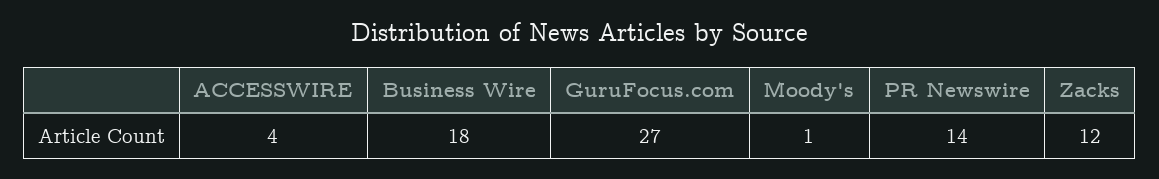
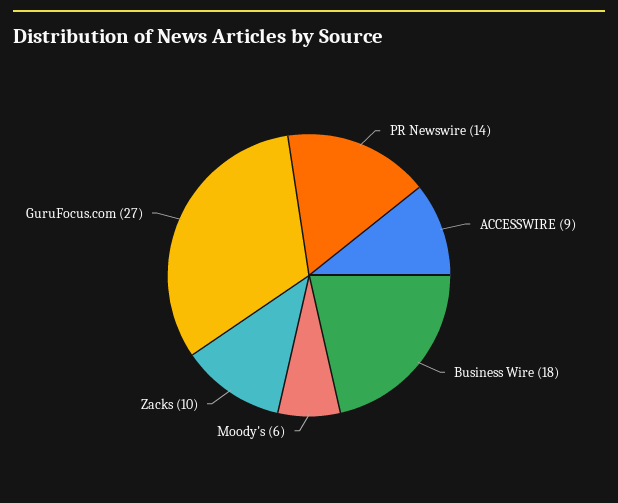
  {
-   "ACCESSWIRE": 4,
+   "ACCESSWIRE": 9,
    "Business Wire": 18,
    "GuruFocus.com": 27,
-   "Moody's": 1,
+   "Moody's": 6,
    "PR Newswire": 14,
-   "Zacks": 12
+   "Zacks": 10
  }

